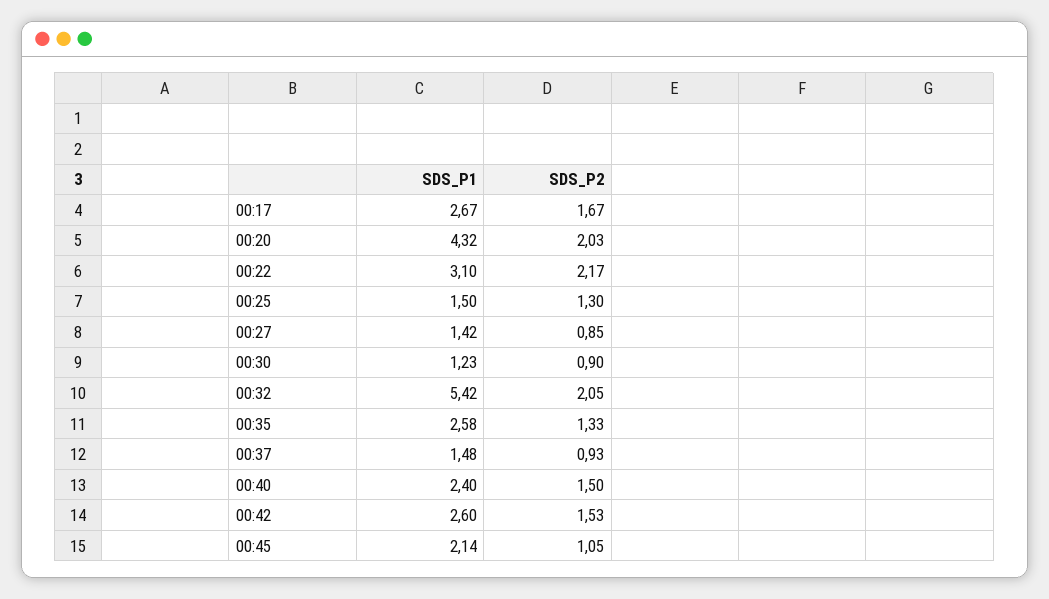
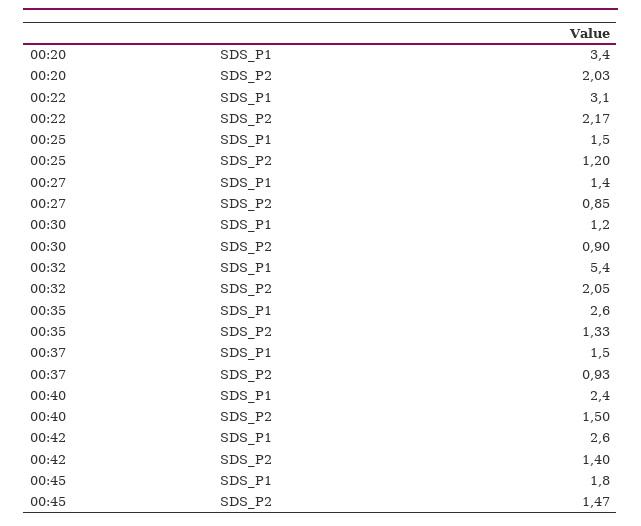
  {
    "SDS_P1": {
-     "00:17": 2.67,
-     "00:20": 4.32,
+     "00:20": 3.4,
      "00:22": 3.1,
      "00:25": 1.5,
      "00:27": 1.42,
      "00:30": 1.23,
      "00:32": 5.42,
      "00:35": 2.58,
      "00:37": 1.48,
      "00:40": 2.4,
      "00:42": 2.6,
-     "00:45": 2.14
+     "00:45": 1.8
    },
    "SDS_P2": {
-     "00:17": 1.67,
      "00:20": 2.03,
      "00:22": 2.17,
-     "00:25": 1.3,
+     "00:25": 1.2,
      "00:27": 0.85,
      "00:30": 0.9,
      "00:32": 2.05,
      "00:35": 1.33,
      "00:37": 0.93,
      "00:40": 1.5,
-     "00:42": 1.53,
+     "00:42": 1.4,
-     "00:45": 1.05
+     "00:45": 1.47
    }
  }

